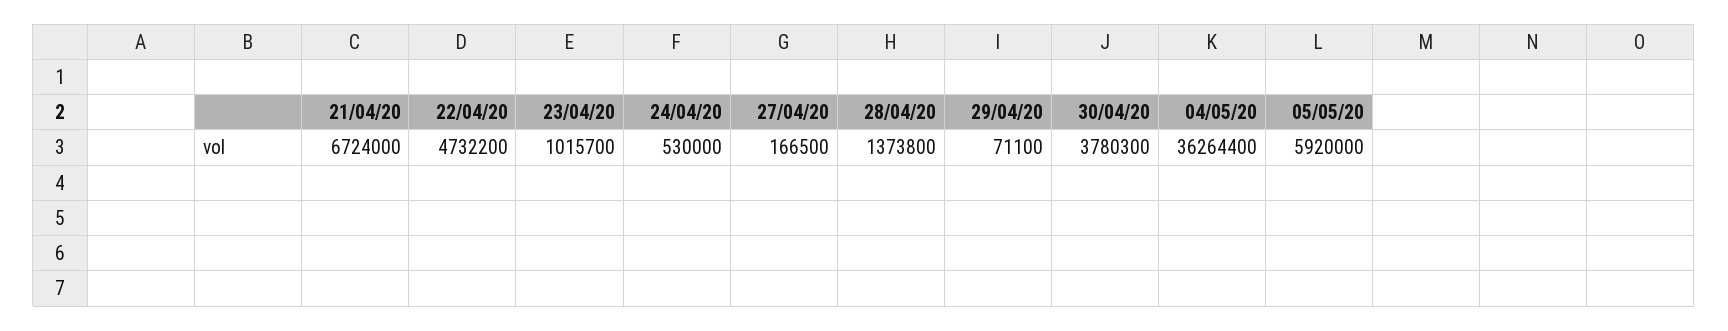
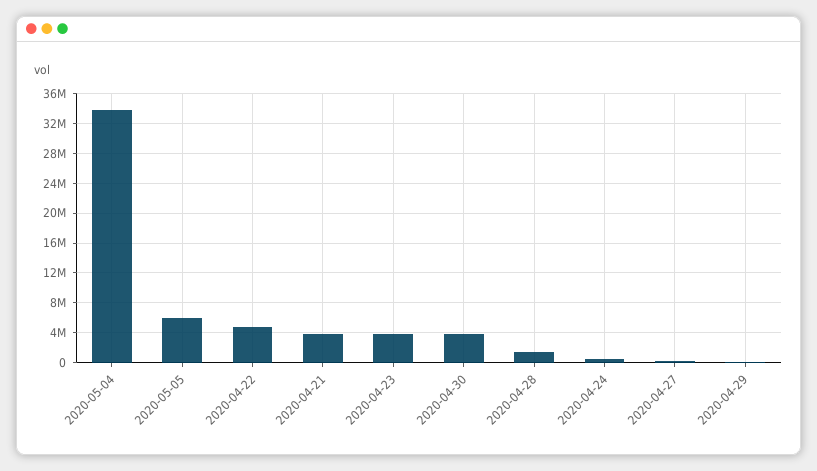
  {
-   "21/04/20": 6724000,
+   "21/04/20": 4000000,
    "22/04/20": 4732200,
-   "23/04/20": 1015700,
+   "23/04/20": 4000000,
    "24/04/20": 530000,
    "27/04/20": 166500,
    "28/04/20": 1373800,
    "29/04/20": 71100,
    "30/04/20": 3780300,
-   "04/05/20": 36264400,
+   "04/05/20": 34000000,
    "05/05/20": 5920000
  }

